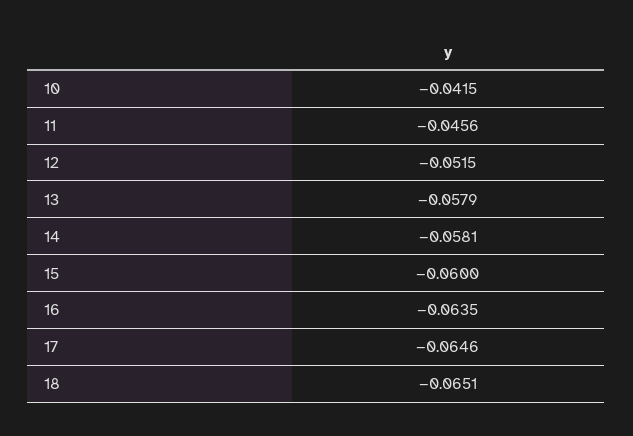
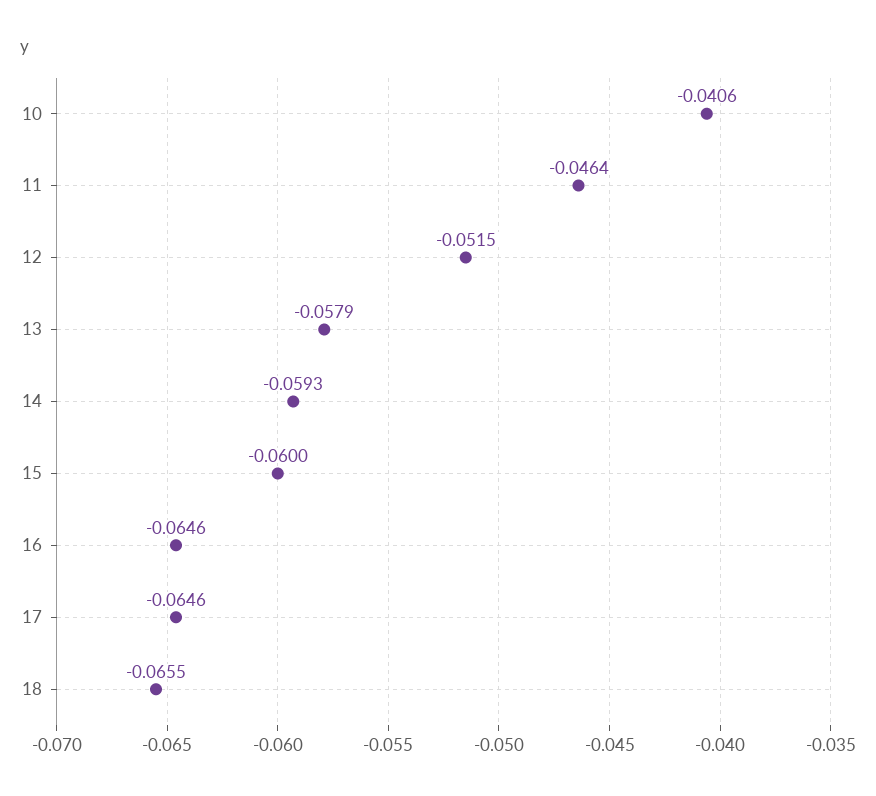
  {
-   "10": -0.0415,
+   "10": -0.0406,
-   "11": -0.0456,
+   "11": -0.0464,
    "12": -0.0515,
    "13": -0.0579,
-   "14": -0.0581,
+   "14": -0.0593,
    "15": -0.06,
-   "16": -0.0635,
+   "16": -0.0646,
    "17": -0.0646,
-   "18": -0.0651
+   "18": -0.0655
  }

